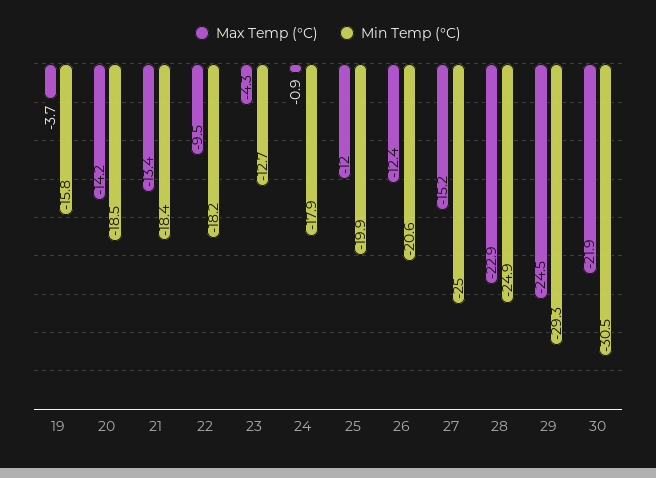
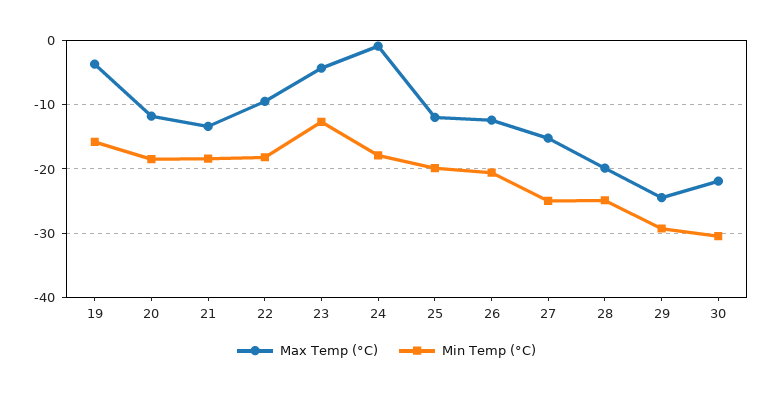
  {
    "Max Temp (°C)": {
      "19": -3.7,
-     "20": -14.2,
+     "20": -12,
      "21": -13.4,
      "22": -9.5,
      "23": -4.3,
      "24": -0.9,
      "25": -12,
      "26": -12.4,
      "27": -15.2,
-     "28": -22.9,
+     "28": -20,
      "29": -24.5,
      "30": -21.9
    },
    "Min Temp (°C)": {
      "19": -15.8,
      "20": -18.5,
      "21": -18.4,
      "22": -18.2,
      "23": -12.7,
      "24": -17.9,
      "25": -19.9,
      "26": -20.6,
      "27": -25,
      "28": -24.9,
      "29": -29.3,
      "30": -30.5
    }
  }

